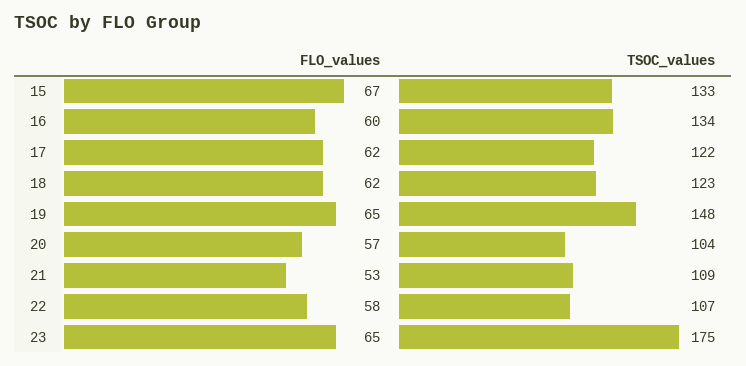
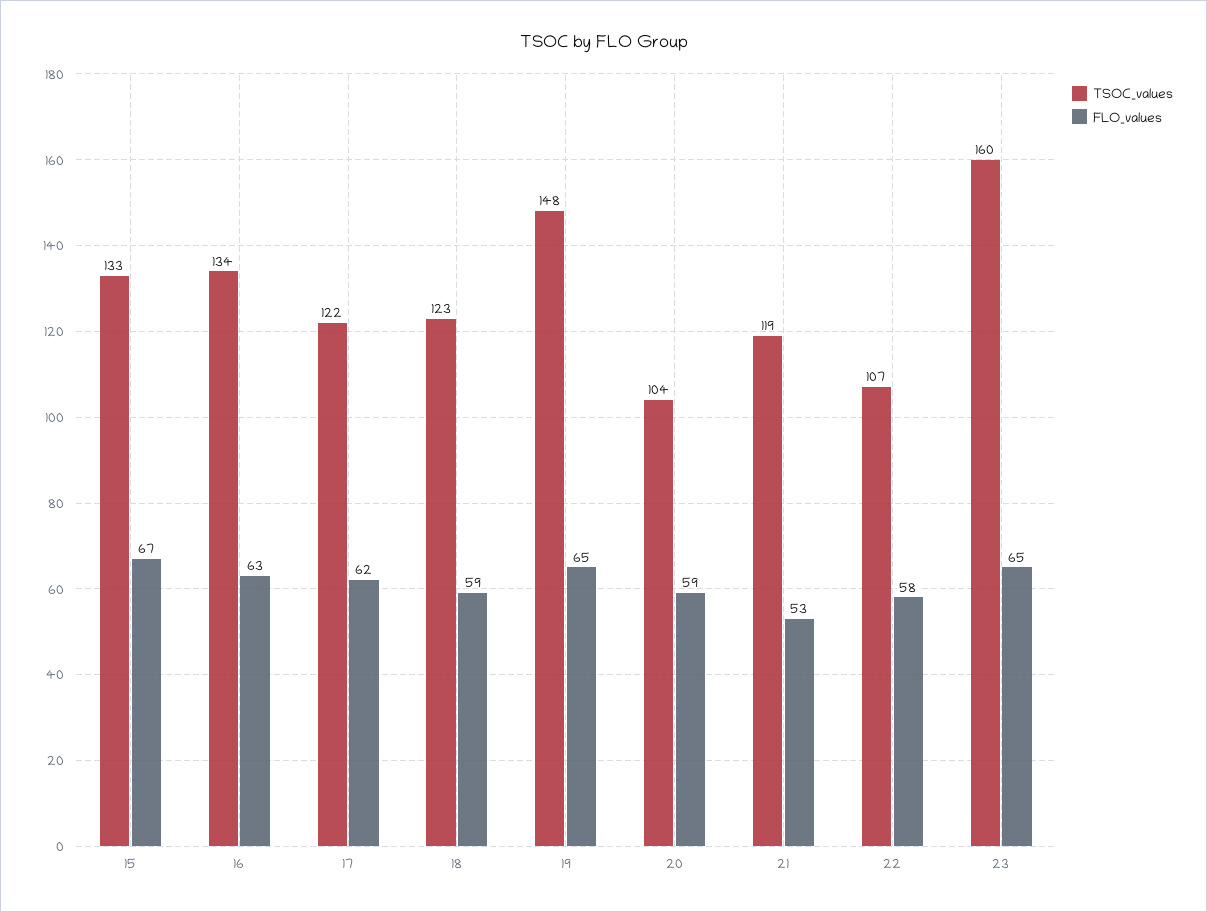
  {
    "FLO_values": {
      "15": 67,
-     "16": 60,
+     "16": 63,
      "17": 62,
-     "18": 62,
+     "18": 59,
      "19": 65,
-     "20": 57,
+     "20": 59,
      "21": 53,
      "22": 58,
      "23": 65
    },
    "TSOC_values": {
      "15": 133,
      "16": 134,
      "17": 122,
      "18": 123,
      "19": 148,
      "20": 104,
-     "21": 109,
+     "21": 119,
      "22": 107,
-     "23": 175
+     "23": 160
    }
  }

